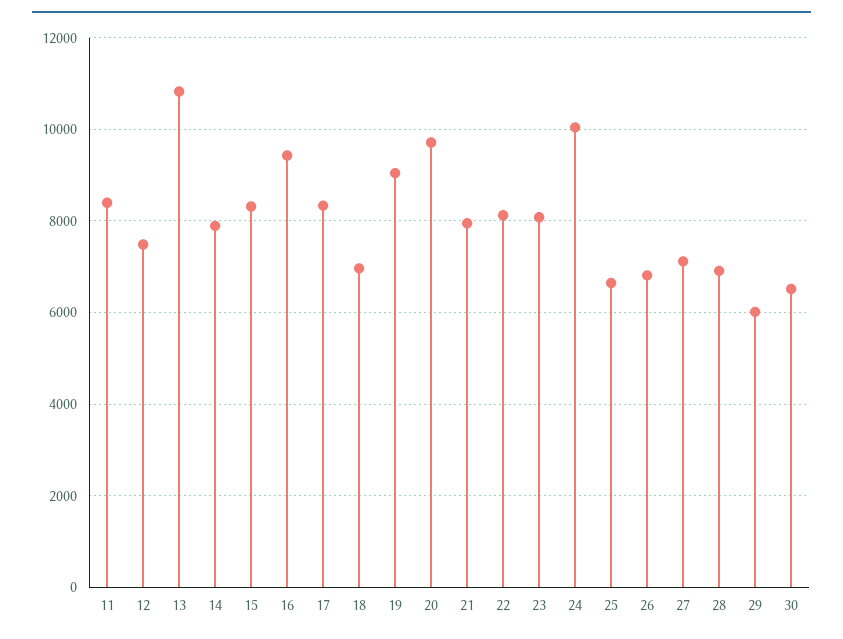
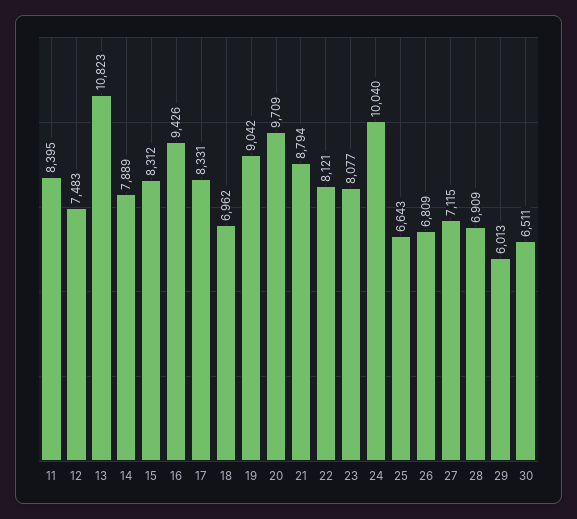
  {
    "11": 8395,
    "12": 7483,
    "13": 10823,
    "14": 7889,
    "15": 8312,
    "16": 9426,
    "17": 8331,
    "18": 6962,
    "19": 9042,
    "20": 9709,
-   "21": 8000,
+   "21": 8794,
    "22": 8121,
    "23": 8077,
    "24": 10040,
    "25": 6643,
    "26": 6809,
    "27": 7115,
    "28": 6909,
    "29": 6013,
    "30": 6511
  }

